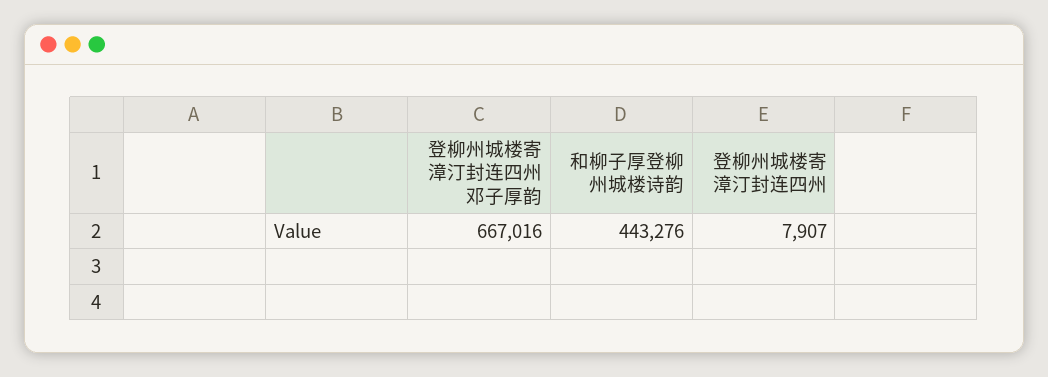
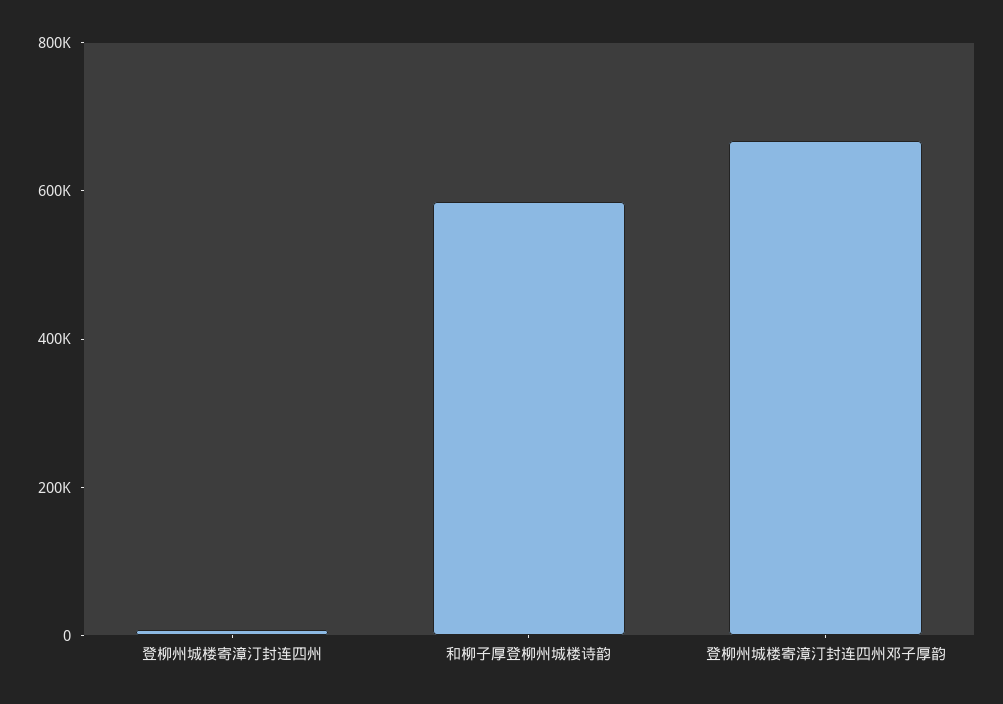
  {
    "登柳州城楼寄漳汀封连四州邓子厚韵": 667016,
-   "和柳子厚登柳州城楼诗韵": 443276,
+   "和柳子厚登柳州城楼诗韵": 600000,
    "登柳州城楼寄漳汀封连四州": 7907
  }

